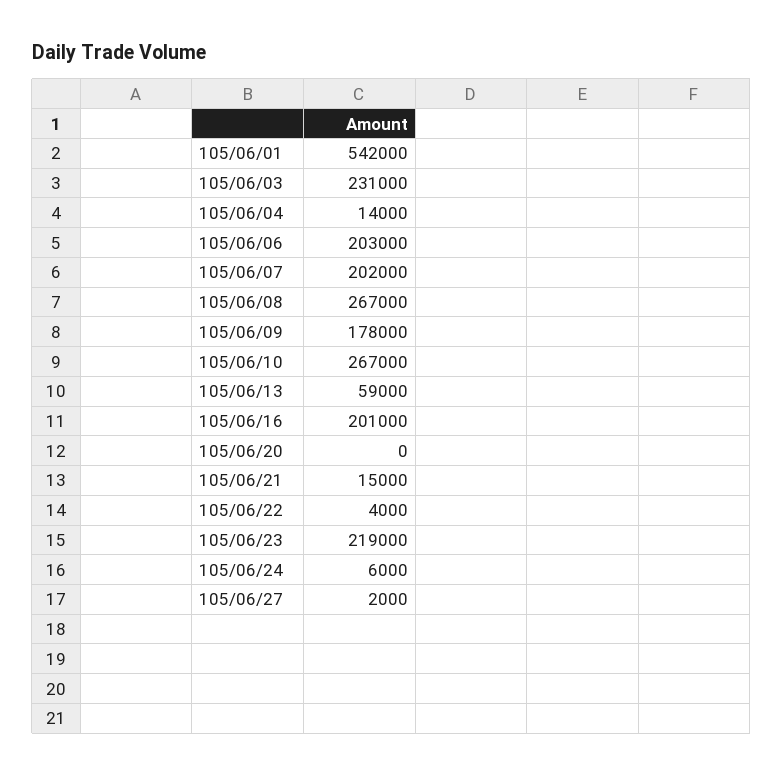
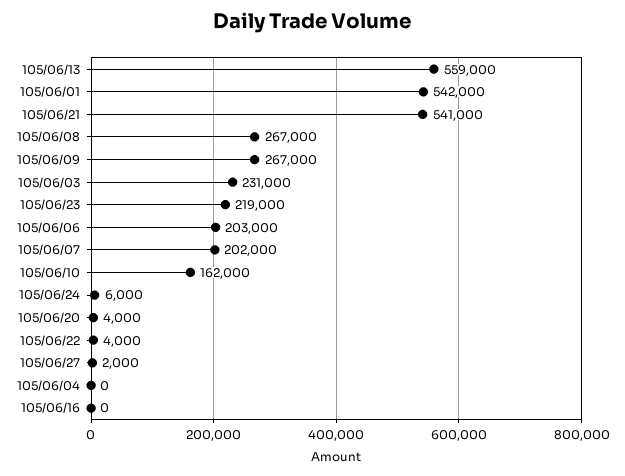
  {
    "105/06/01": 542000,
    "105/06/03": 231000,
-   "105/06/04": 14000,
+   "105/06/04": 0,
    "105/06/06": 203000,
    "105/06/07": 202000,
    "105/06/08": 267000,
-   "105/06/09": 178000,
+   "105/06/09": 267000,
-   "105/06/10": 267000,
+   "105/06/10": 162000,
-   "105/06/13": 59000,
+   "105/06/13": 559000,
-   "105/06/16": 201000,
+   "105/06/16": 0,
-   "105/06/20": 0,
+   "105/06/20": 4000,
-   "105/06/21": 15000,
+   "105/06/21": 541000,
    "105/06/22": 4000,
    "105/06/23": 219000,
    "105/06/24": 6000,
    "105/06/27": 2000
  }

